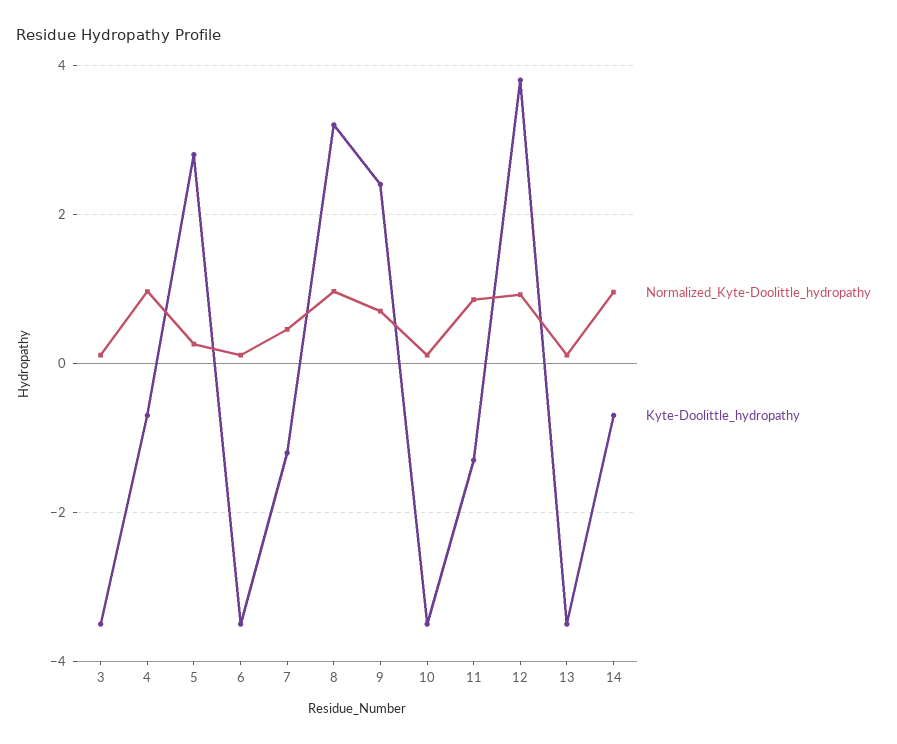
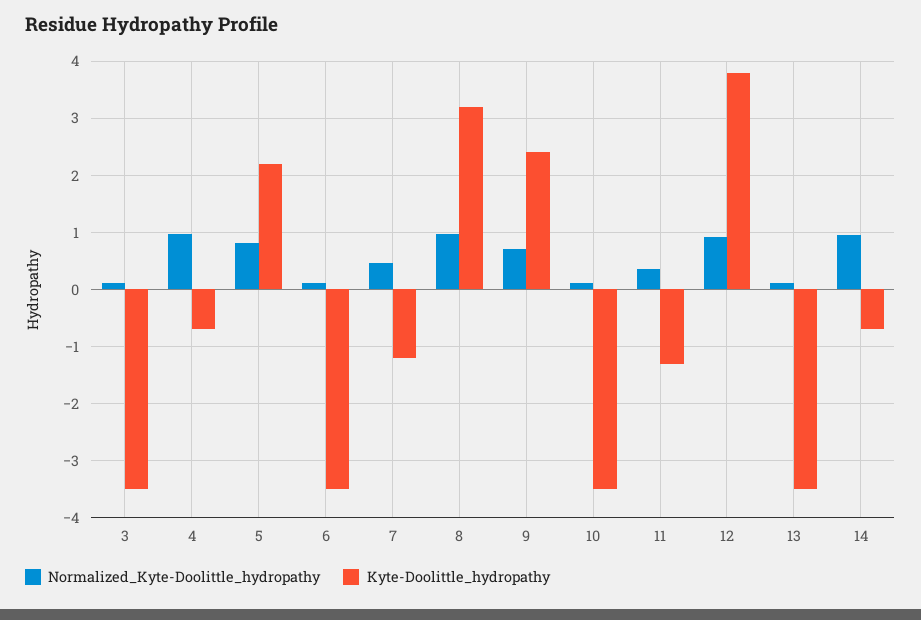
  {
    "Normalized_Kyte-Doolittle_hydropathy": {
      "3": 0.2,
      "4": 1,
-     "5": 0.2,
+     "5": 0.8,
      "6": 0.2,
      "7": 0.4,
      "8": 1,
      "9": 0.8,
      "10": 0.2,
-     "11": 0.8,
+     "11": 0.4,
      "12": 1,
      "13": 0.2,
      "14": 1
    },
    "Kyte-Doolittle_hydropathy": {
      "3": -3.6,
      "4": -0.8,
-     "5": 2.8,
+     "5": 2.2,
      "6": -3.6,
      "7": -1.2,
      "8": 3.2,
      "9": 2.4,
      "10": -3.6,
      "11": -1.4,
      "12": 3.8,
      "13": -3.6,
      "14": -0.8
    }
  }

